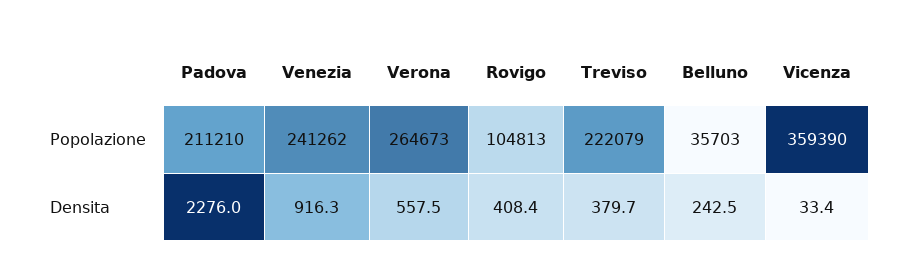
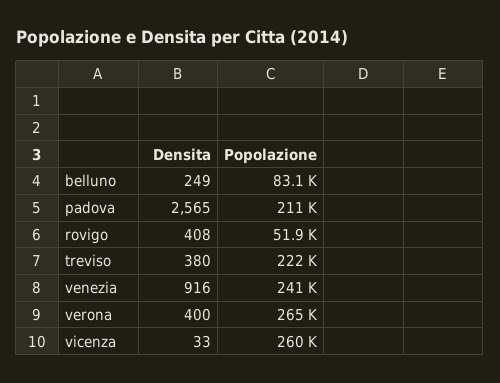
  {
    "Padova": {
      "Popolazione": 211210,
-     "Densita": 2276
+     "Densita": 2565
    },
    "Venezia": {
      "Popolazione": 241262,
      "Densita": 916.3
    },
    "Verona": {
      "Popolazione": 264673,
-     "Densita": 557.5
+     "Densita": 400
    },
    "Rovigo": {
-     "Popolazione": 104813,
+     "Popolazione": 51900,
      "Densita": 408.4
    },
    "Treviso": {
      "Popolazione": 222079,
      "Densita": 379.7
    },
    "Belluno": {
-     "Popolazione": 35703,
+     "Popolazione": 83100,
-     "Densita": 242.5
+     "Densita": 249
    },
    "Vicenza": {
-     "Popolazione": 359390,
+     "Popolazione": 260000,
      "Densita": 33.4
    }
  }

